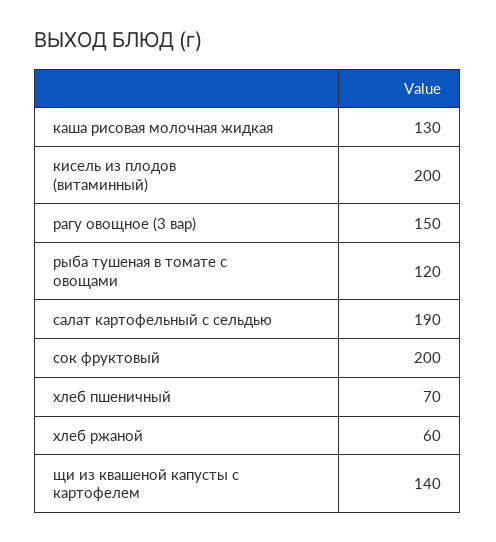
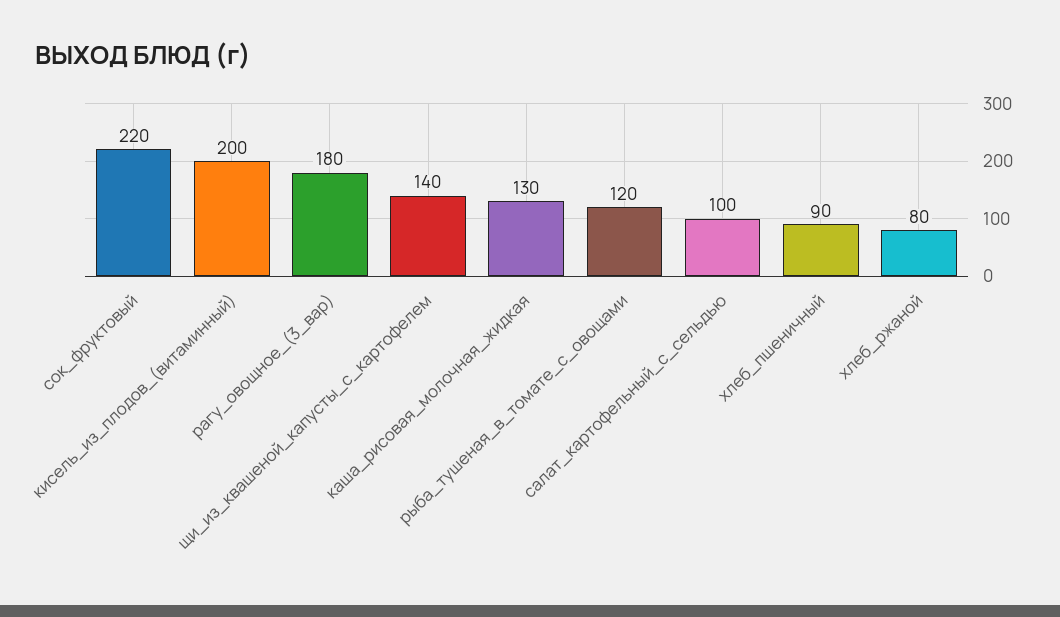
  {
    "каша рисовая молочная жидкая": 130,
    "кисель из плодов (витаминный)": 200,
-   "рагу овощное (3 вар)": 150,
+   "рагу овощное (3 вар)": 180,
    "рыба тушеная в томате с овощами": 120,
-   "салат картофельный с сельдью": 190,
+   "салат картофельный с сельдью": 100,
-   "сок фруктовый": 200,
+   "сок фруктовый": 220,
-   "хлеб пшеничный": 70,
+   "хлеб пшеничный": 90,
-   "хлеб ржаной": 60,
+   "хлеб ржаной": 80,
    "щи из квашеной капусты с картофелем": 140
  }

